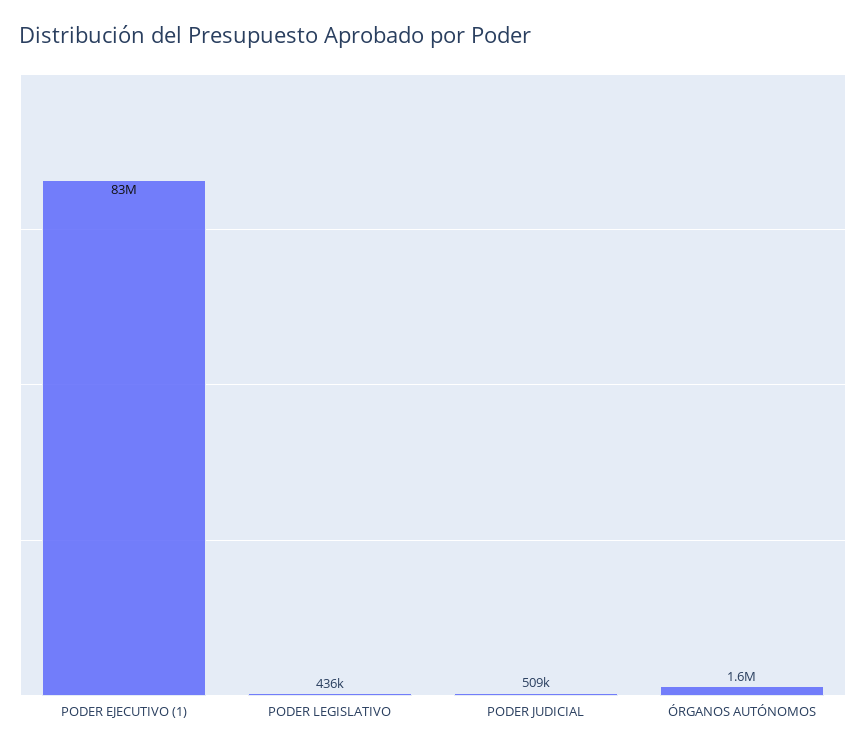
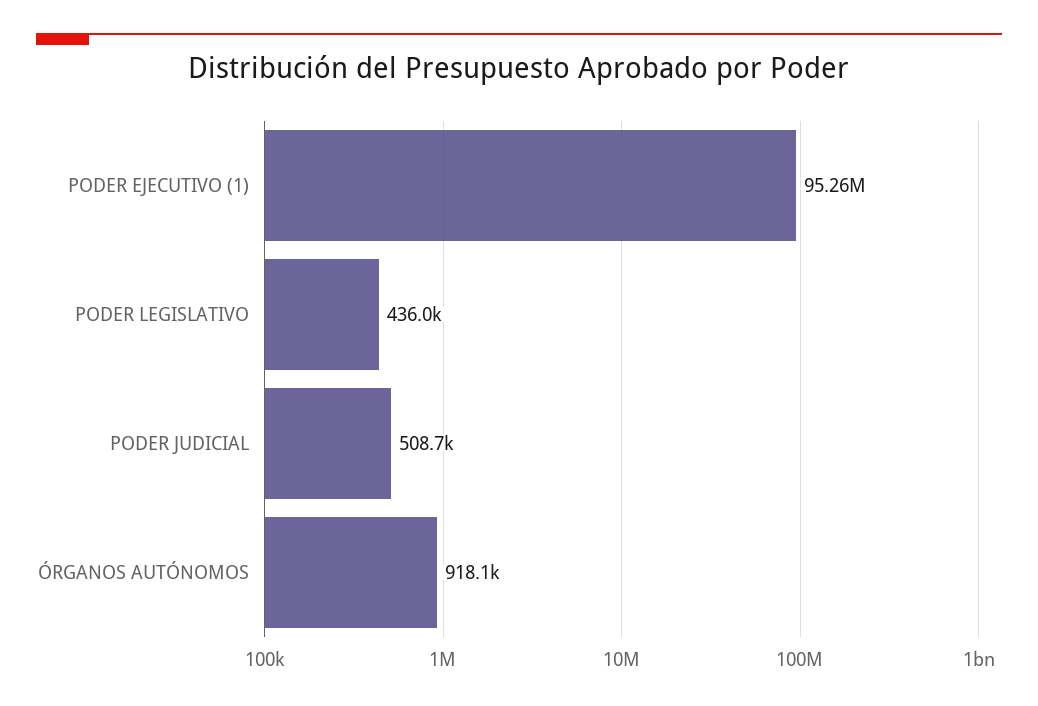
  {
-   "PODER EJECUTIVO (1)": 83000000,
+   "PODER EJECUTIVO (1)": 95260000,
    "PODER LEGISLATIVO": 436000,
    "PODER JUDICIAL": 508700,
-   "ÓRGANOS AUTÓNOMOS": 1600000
+   "ÓRGANOS AUTÓNOMOS": 918100
  }

